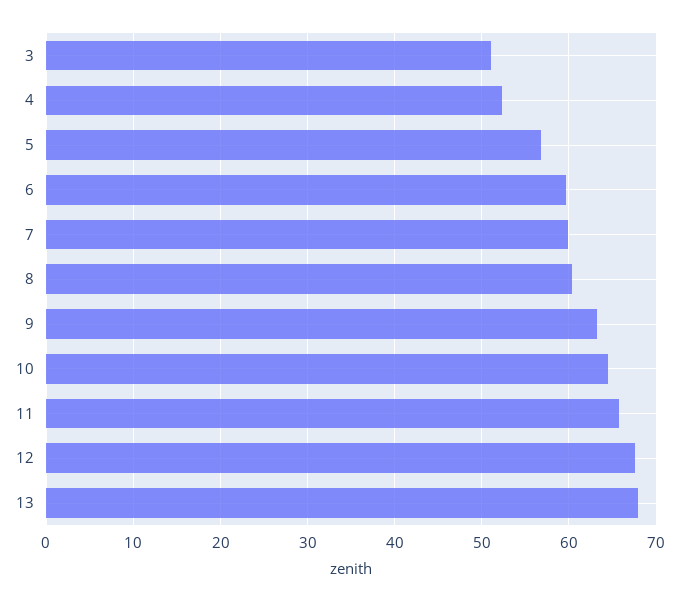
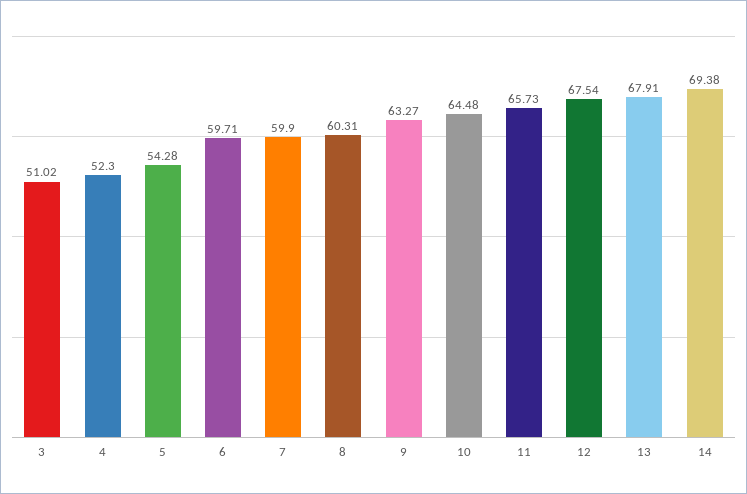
  {
    "3": 51.02,
    "4": 52.3,
-   "5": 57,
+   "5": 54.28,
    "6": 59.71,
    "7": 59.9,
    "8": 60.31,
    "9": 63.27,
    "10": 64.48,
    "11": 65.73,
    "12": 67.54,
-   "13": 67.91
+   "13": 67.91,
+   "14": 69.38
  }

